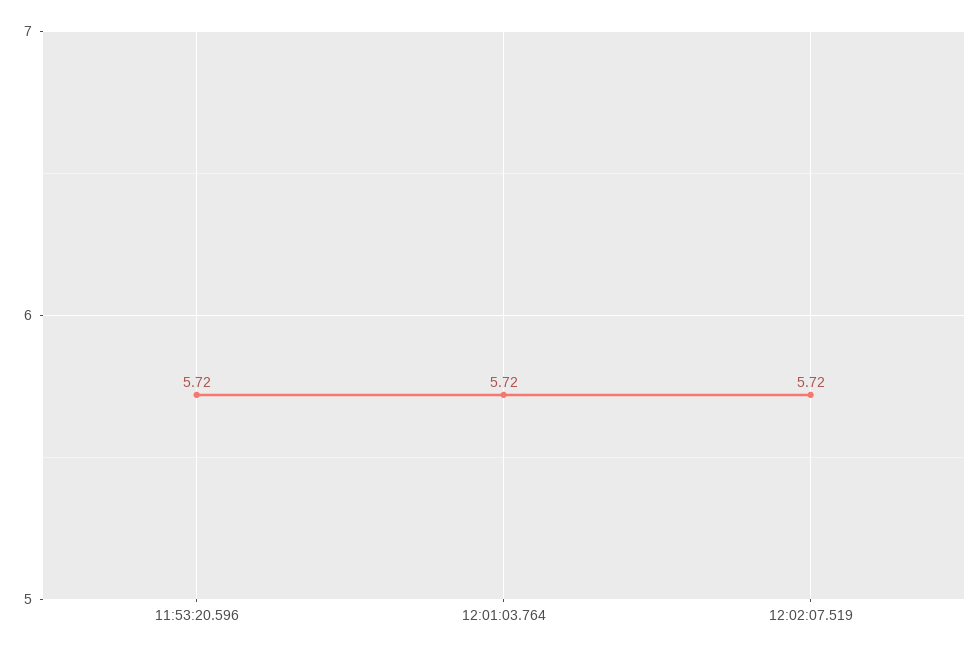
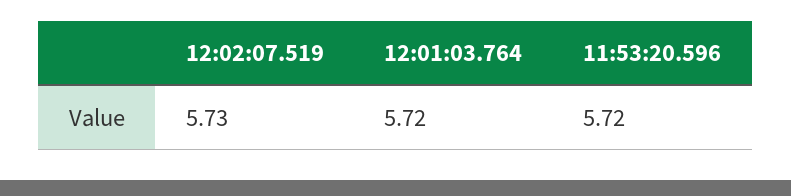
  {
    "11:53:20.596": 5.72,
    "12:01:03.764": 5.72,
-   "12:02:07.519": 5.72
+   "12:02:07.519": 5.73
  }

